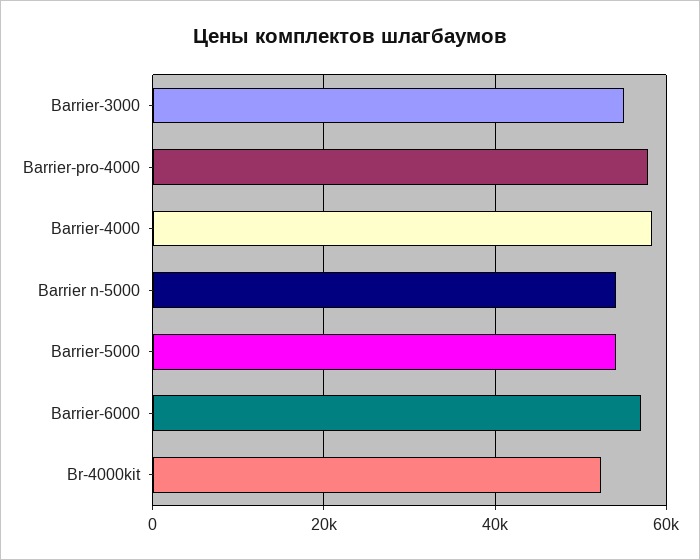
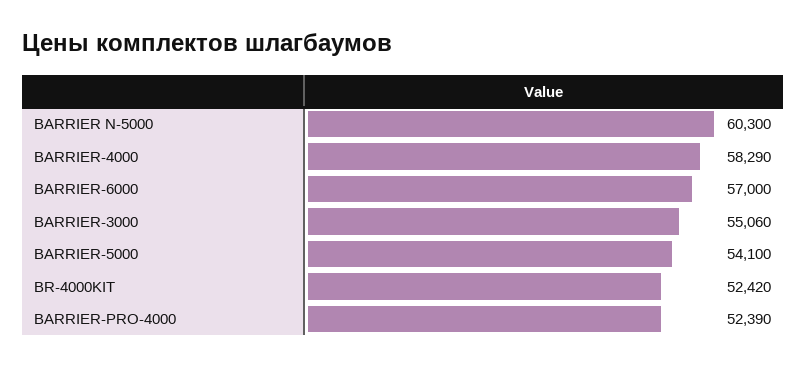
  {
    "Barrier-3000": 55060,
-   "Barrier-pro-4000": 58000,
+   "Barrier-pro-4000": 52390,
    "Barrier-4000": 58290,
-   "Barrier n-5000": 54000,
+   "Barrier n-5000": 60300,
    "Barrier-5000": 54100,
    "Barrier-6000": 57000,
    "Br-4000kit": 52420
  }

